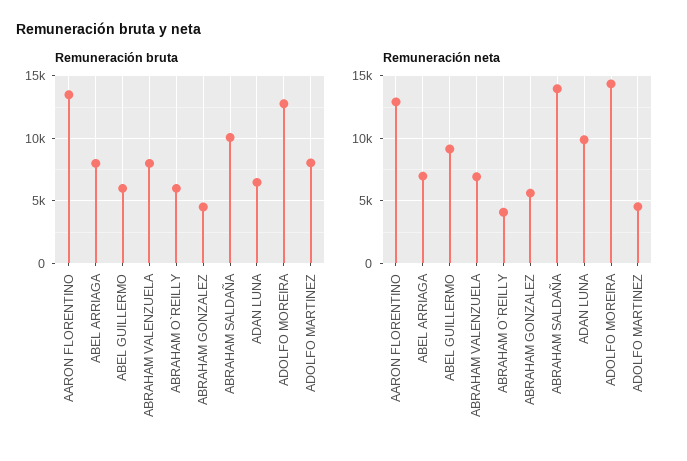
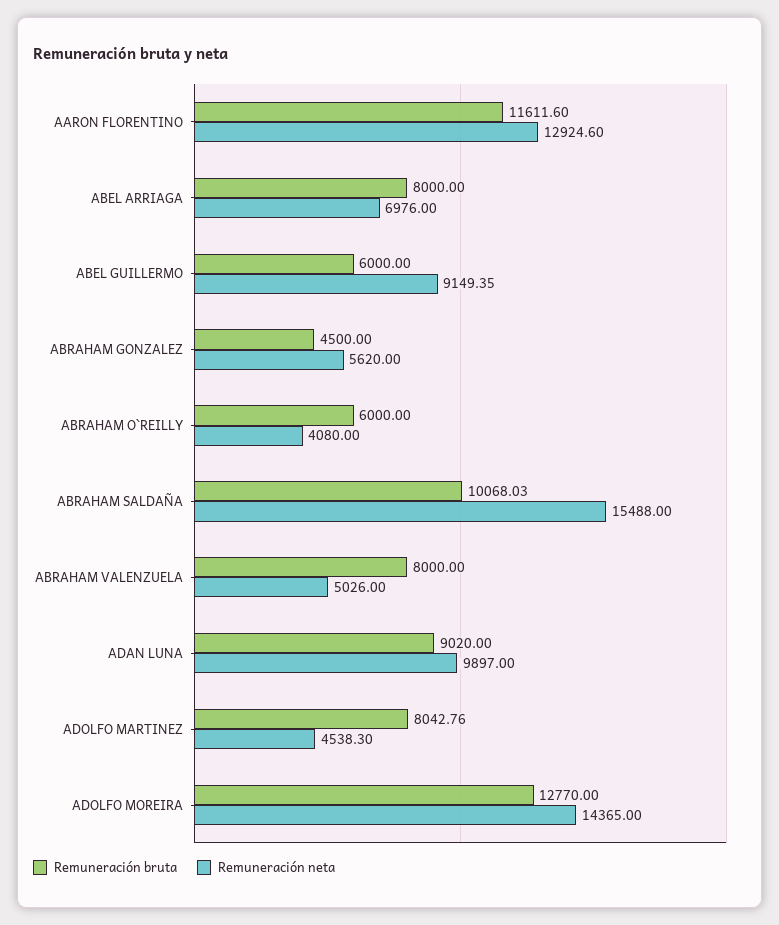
  {
    "Remuneración bruta": {
-     "AARON FLORENTINO": 13500,
+     "AARON FLORENTINO": 11611.6,
      "ABEL ARRIAGA": 8000,
      "ABEL GUILLERMO": 6000,
      "ABRAHAM VALENZUELA": 8000,
      "ABRAHAM O`REILLY": 6000,
      "ABRAHAM GONZALEZ": 4500,
      "ABRAHAM SALDAÑA": 10068.03,
-     "ADAN LUNA": 6500,
+     "ADAN LUNA": 9020,
      "ADOLFO MOREIRA": 12770,
      "ADOLFO MARTINEZ": 8042.76
    },
    "Remuneración neta": {
      "AARON FLORENTINO": 12924.6,
      "ABEL ARRIAGA": 6976,
      "ABEL GUILLERMO": 9149.35,
-     "ABRAHAM VALENZUELA": 7000,
+     "ABRAHAM VALENZUELA": 5026,
      "ABRAHAM O`REILLY": 4080,
      "ABRAHAM GONZALEZ": 5620,
-     "ABRAHAM SALDAÑA": 14000,
+     "ABRAHAM SALDAÑA": 15488,
      "ADAN LUNA": 9897,
      "ADOLFO MOREIRA": 14365,
      "ADOLFO MARTINEZ": 4538.3
    }
  }

